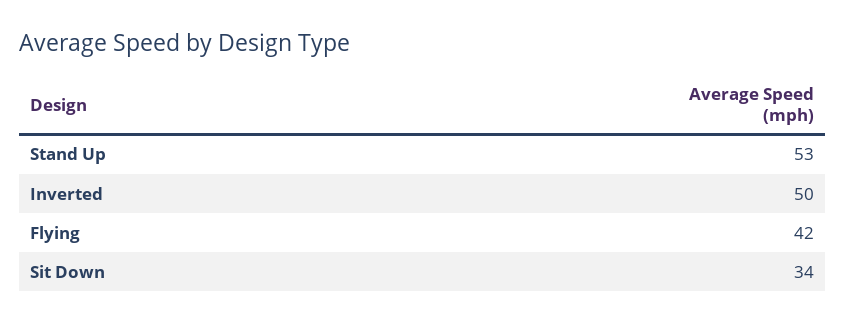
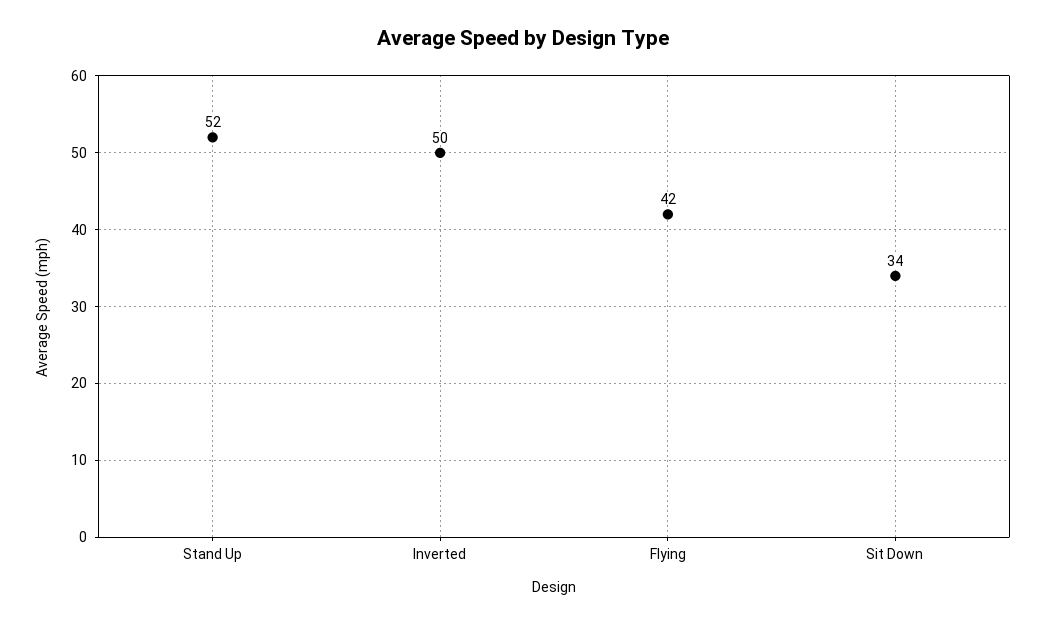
  {
-   "Stand Up": 53,
+   "Stand Up": 52,
    "Inverted": 50,
    "Flying": 42,
    "Sit Down": 34
  }

